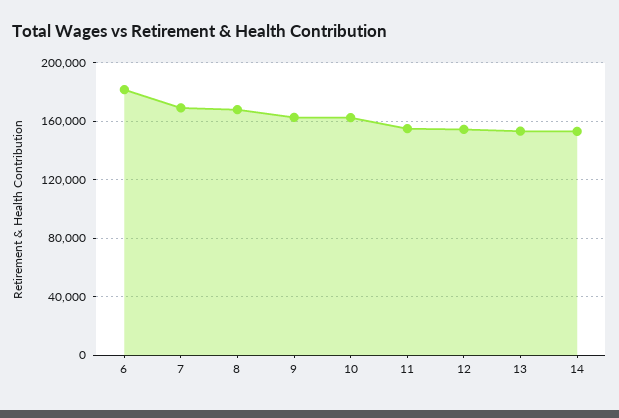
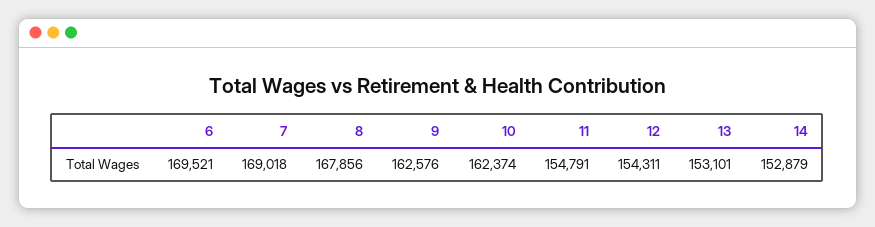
  {
-   "6": 180000,
+   "6": 169521,
    "7": 169018,
    "8": 167856,
    "9": 162576,
    "10": 162374,
    "11": 154791,
    "12": 154311,
    "13": 153101,
    "14": 152879
  }

